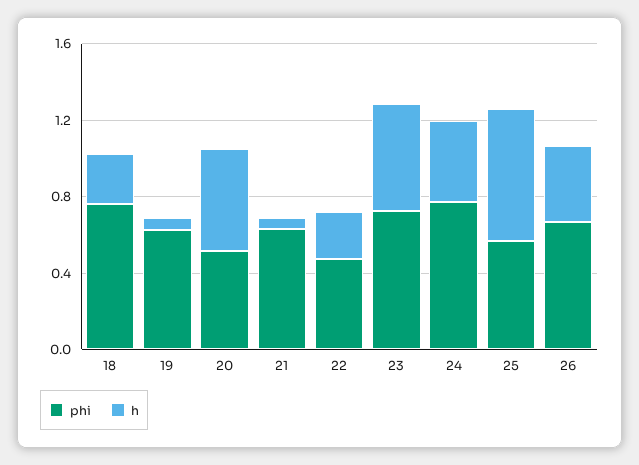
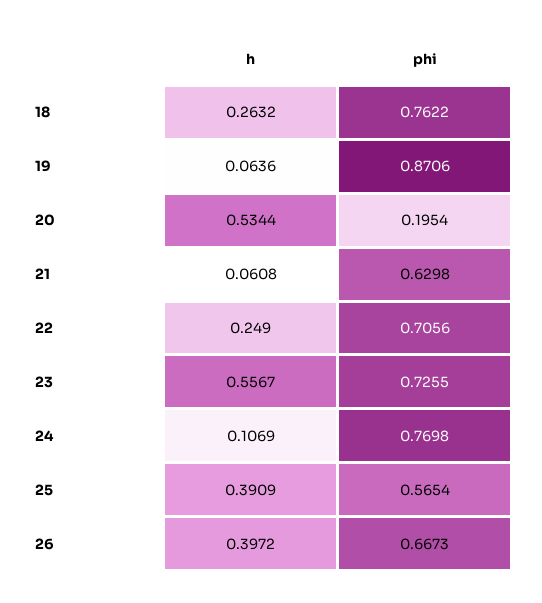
  {
    "phi": {
      "18": 0.7622,
-     "19": 0.6,
+     "19": 0.8706,
-     "20": 0.5,
+     "20": 0.1954,
      "21": 0.6298,
-     "22": 0.5,
+     "22": 0.7056,
      "23": 0.7255,
      "24": 0.7698,
      "25": 0.5654,
      "26": 0.6673
    },
    "h": {
      "18": 0.2632,
      "19": 0.0636,
      "20": 0.5344,
      "21": 0.0608,
      "22": 0.249,
      "23": 0.5567,
-     "24": 0.4,
+     "24": 0.1069,
-     "25": 0.7,
+     "25": 0.3909,
      "26": 0.3972
    }
  }

